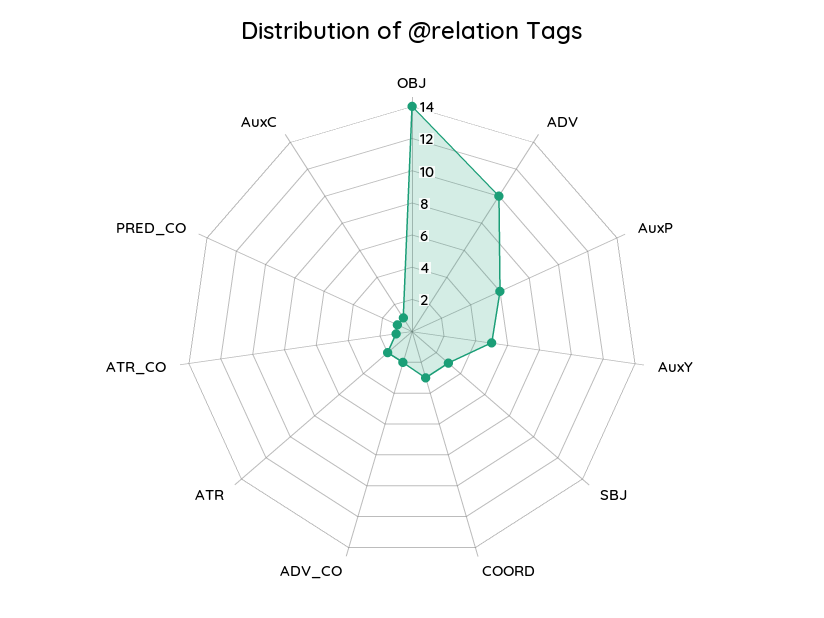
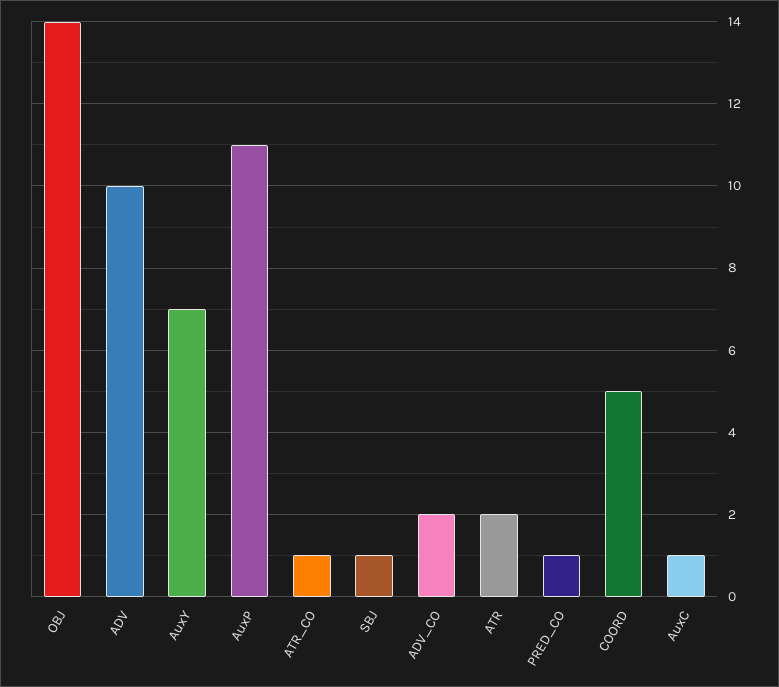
  {
    "OBJ": 14,
    "ADV": 10,
-   "AuxP": 6,
+   "AuxP": 11,
-   "AuxY": 5,
+   "AuxY": 7,
-   "SBJ": 3,
+   "SBJ": 1,
-   "COORD": 3,
+   "COORD": 5,
    "ADV_CO": 2,
    "ATR": 2,
    "ATR_CO": 1,
    "PRED_CO": 1,
    "AuxC": 1
  }

